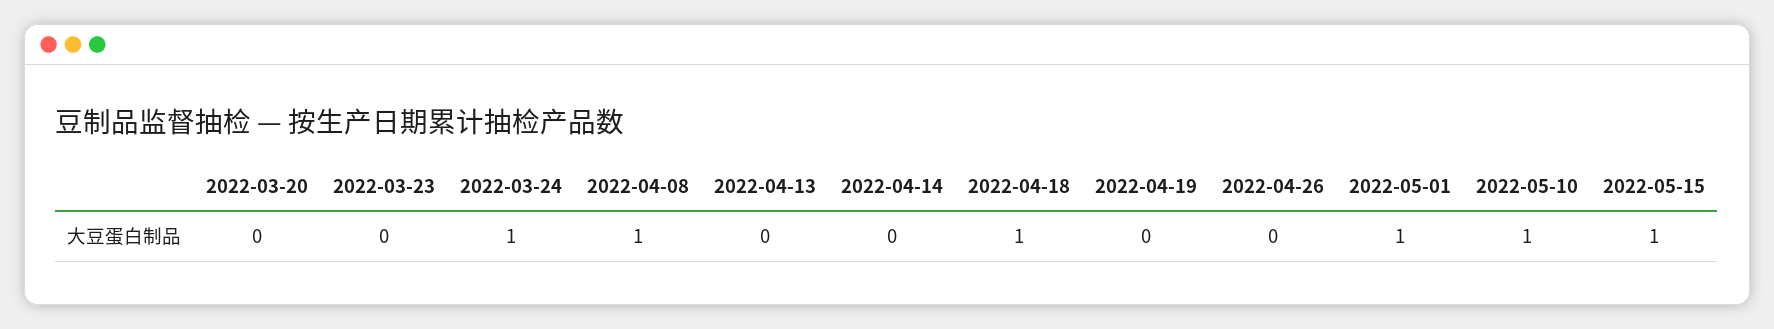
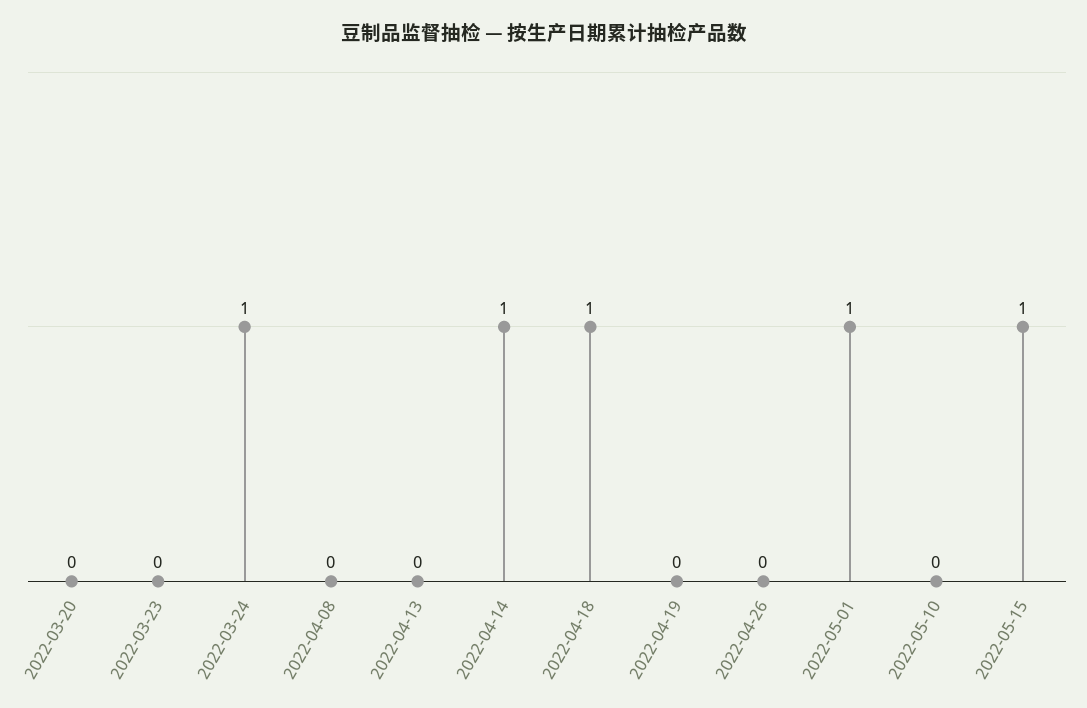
  {
    "2022-03-20": 0,
    "2022-03-23": 0,
    "2022-03-24": 1,
-   "2022-04-08": 1,
+   "2022-04-08": 0,
    "2022-04-13": 0,
-   "2022-04-14": 0,
+   "2022-04-14": 1,
    "2022-04-18": 1,
    "2022-04-19": 0,
    "2022-04-26": 0,
    "2022-05-01": 1,
-   "2022-05-10": 1,
+   "2022-05-10": 0,
    "2022-05-15": 1
  }

